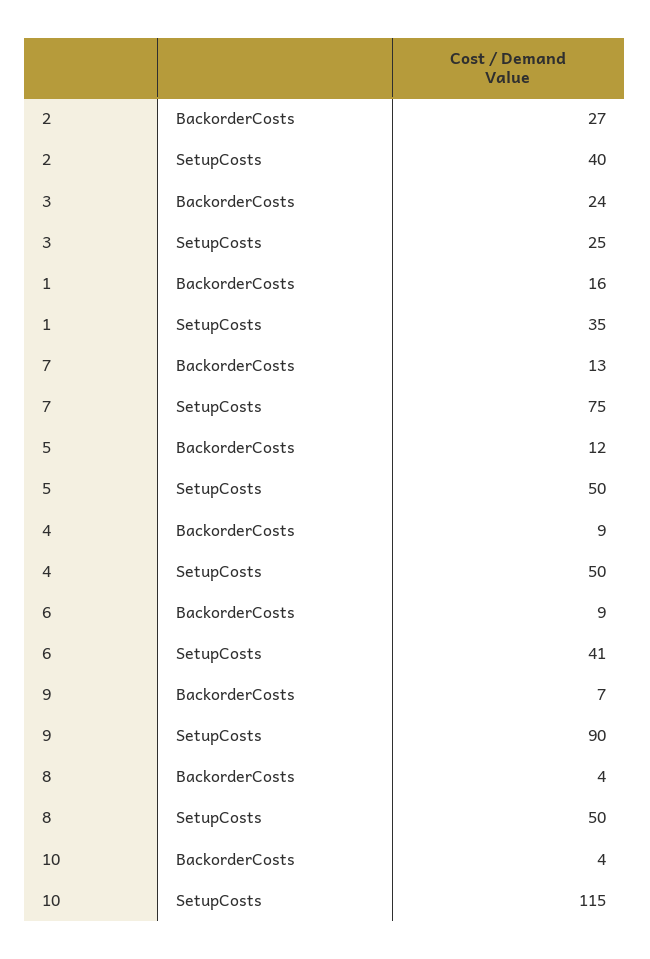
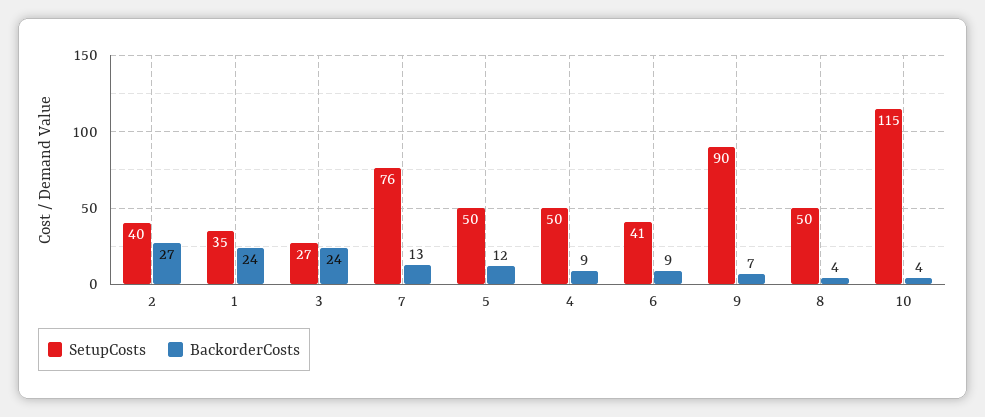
  {
    "BackorderCosts": {
      "2": 27,
      "3": 24,
-     "1": 16,
+     "1": 24,
      "7": 13,
      "5": 12,
      "4": 9,
      "6": 9,
      "9": 7,
      "8": 4,
      "10": 4
    },
    "SetupCosts": {
      "2": 40,
-     "3": 25,
+     "3": 27,
      "1": 35,
-     "7": 75,
+     "7": 76,
      "5": 50,
      "4": 50,
      "6": 41,
      "9": 90,
      "8": 50,
      "10": 115
    }
  }

